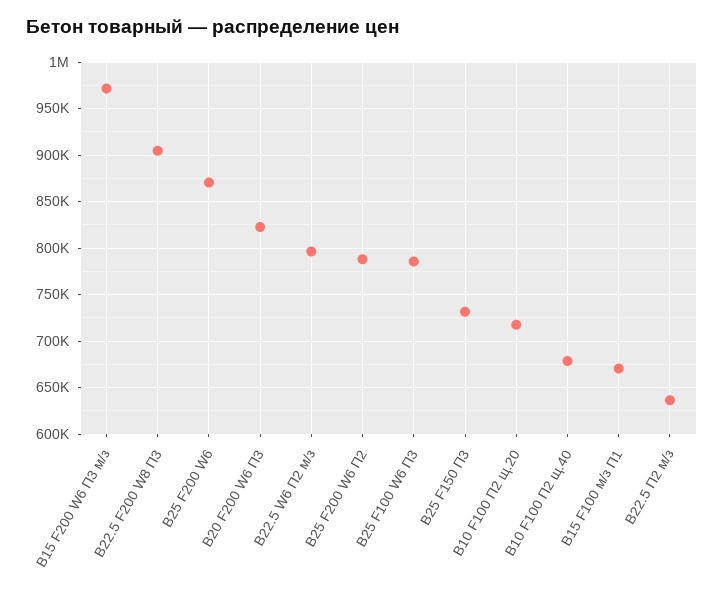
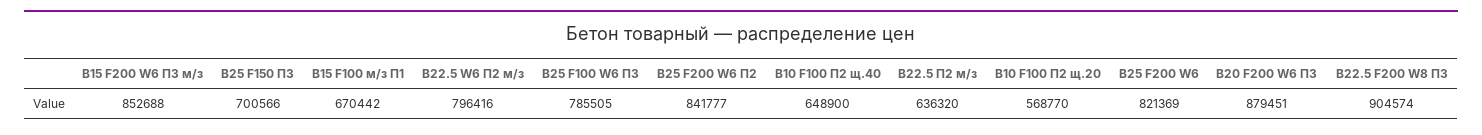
  {
-   "В15 F200 W6 П3 м/з": 970000,
+   "В15 F200 W6 П3 м/з": 852688,
    "В22.5 F200 W8 П3": 904574,
-   "В25 F200 W6": 870000,
+   "В25 F200 W6": 821369,
-   "В20 F200 W6 П3": 820000,
+   "В20 F200 W6 П3": 879451,
    "В22.5 W6 П2 м/з": 796416,
-   "В25 F200 W6 П2": 790000,
+   "В25 F200 W6 П2": 841777,
    "В25 F100 W6 П3": 785505,
-   "В25 F150 П3": 730000,
+   "В25 F150 П3": 700566,
-   "В10 F100 П2 щ.20": 720000,
+   "В10 F100 П2 щ.20": 568770,
-   "В10 F100 П2 щ.40": 680000,
+   "В10 F100 П2 щ.40": 648900,
    "В15 F100 м/з П1": 670442,
    "В22.5 П2 м/з": 636320
  }

